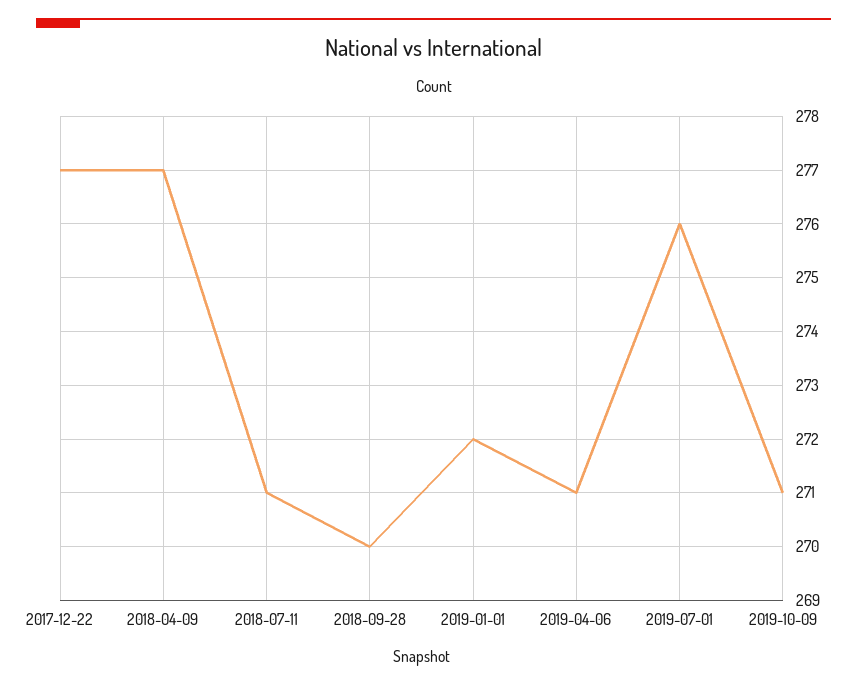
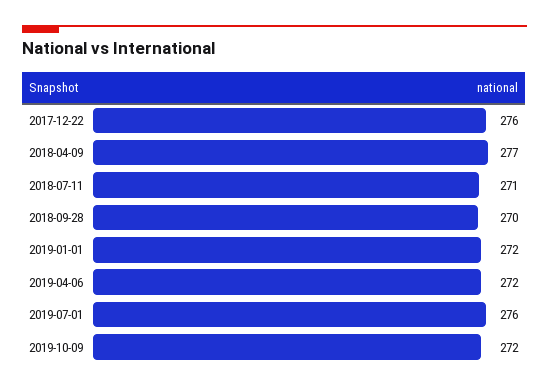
  {
-   "2017-12-22": 277,
+   "2017-12-22": 276,
    "2018-04-09": 277,
    "2018-07-11": 271,
    "2018-09-28": 270,
    "2019-01-01": 272,
-   "2019-04-06": 271,
+   "2019-04-06": 272,
    "2019-07-01": 276,
-   "2019-10-09": 271
+   "2019-10-09": 272
  }

